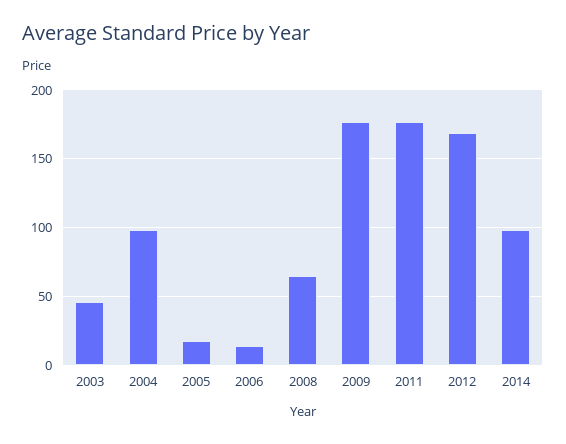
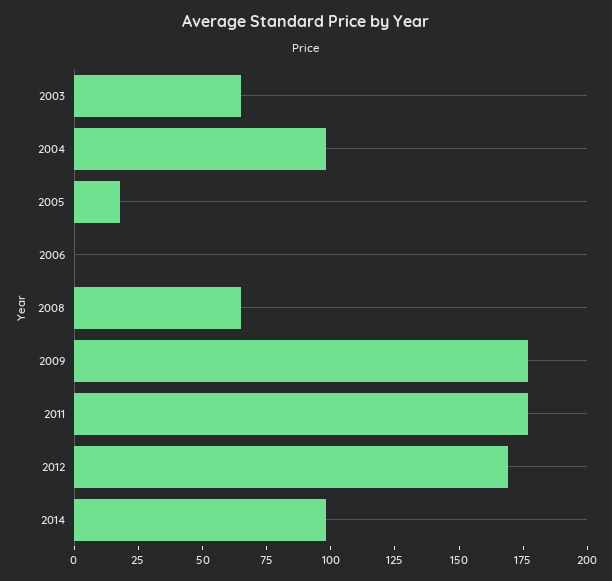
  {
-   "2003": 45,
+   "2003": 65,
    "2004": 100,
    "2005": 20,
-   "2006": 15,
+   "2006": 0,
    "2008": 65,
    "2009": 175,
    "2011": 175,
    "2012": 170,
    "2014": 100
  }

